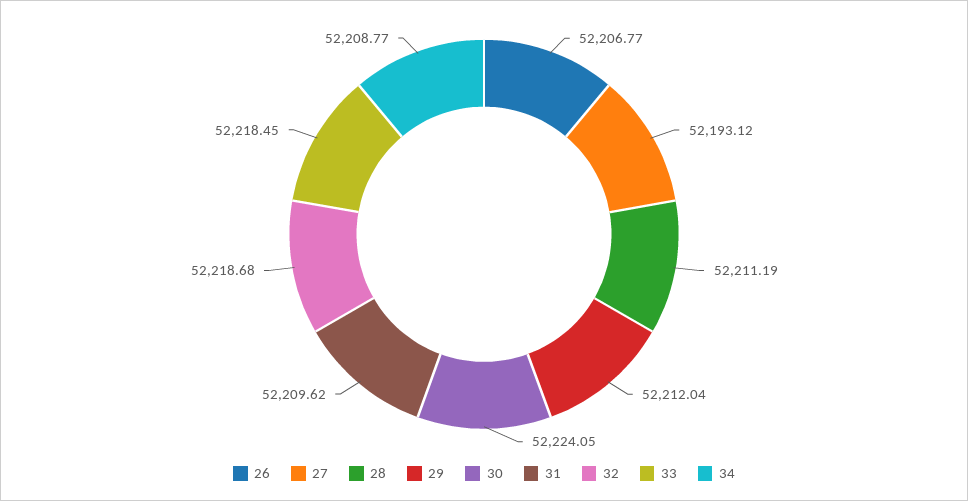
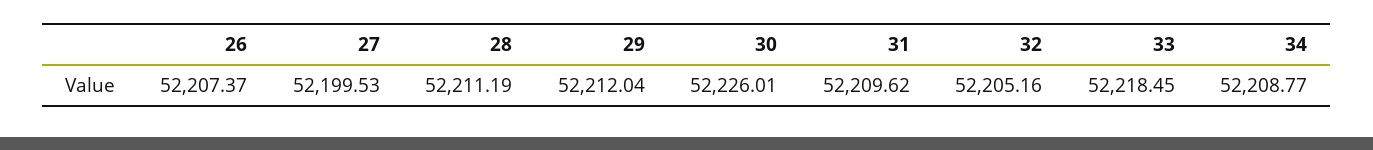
  {
-   "26": 52206.77,
+   "26": 52207.37,
-   "27": 52193.12,
+   "27": 52199.53,
    "28": 52211.19,
    "29": 52212.04,
-   "30": 52224.05,
+   "30": 52226.01,
    "31": 52209.62,
-   "32": 52218.68,
+   "32": 52205.16,
    "33": 52218.45,
    "34": 52208.77
  }

